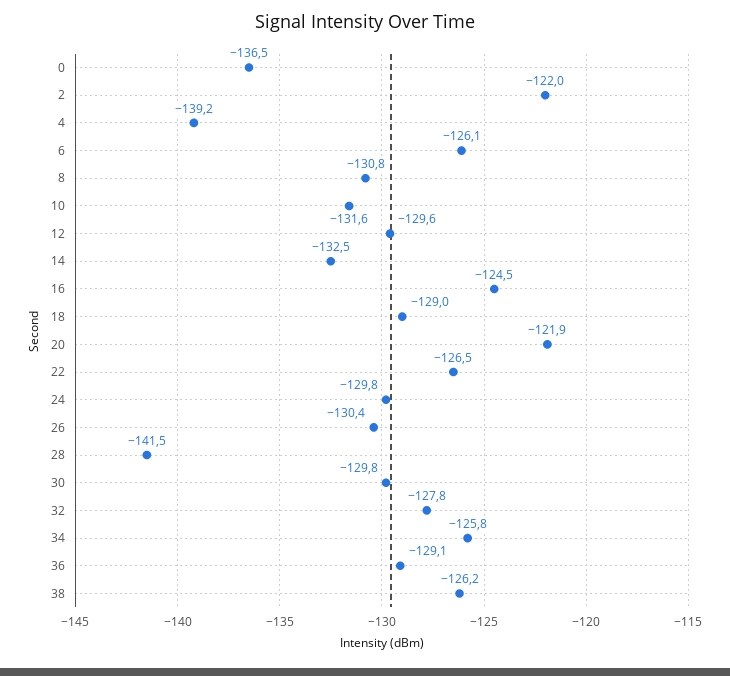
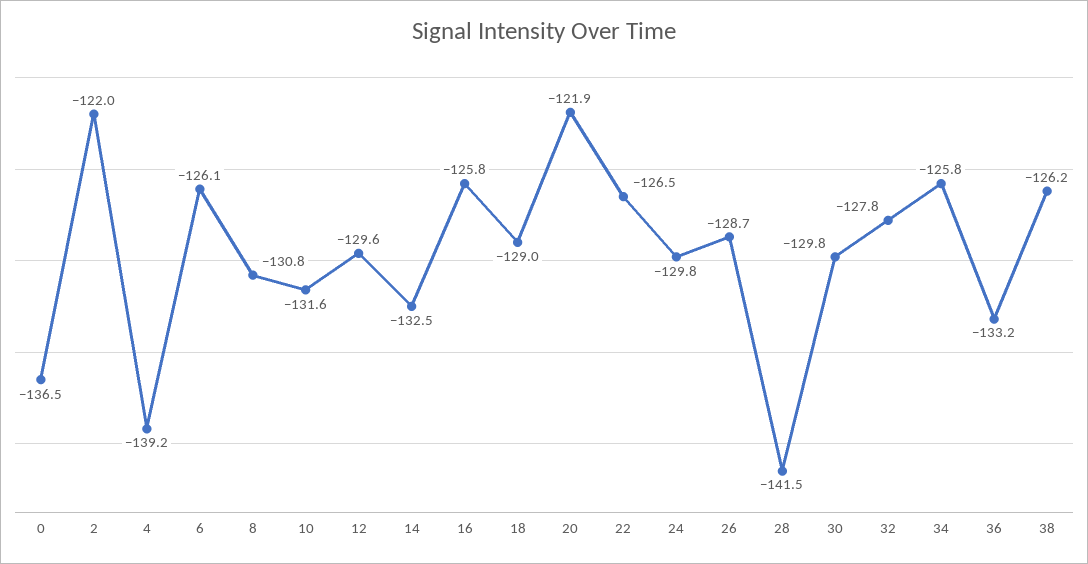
  {
    "0": -136.5,
    "2": -122,
    "4": -139.2,
    "6": -126.1,
    "8": -130.8,
    "10": -131.6,
    "12": -129.6,
    "14": -132.5,
-   "16": -124.5,
+   "16": -125.8,
    "18": -129,
    "20": -121.9,
    "22": -126.5,
    "24": -129.8,
-   "26": -130.4,
+   "26": -128.7,
    "28": -141.5,
    "30": -129.8,
    "32": -127.8,
    "34": -125.8,
-   "36": -129.1,
+   "36": -133.2,
    "38": -126.2
  }

